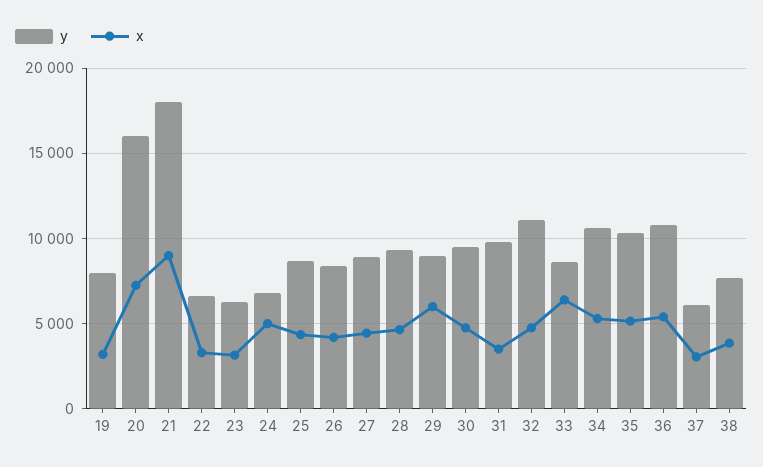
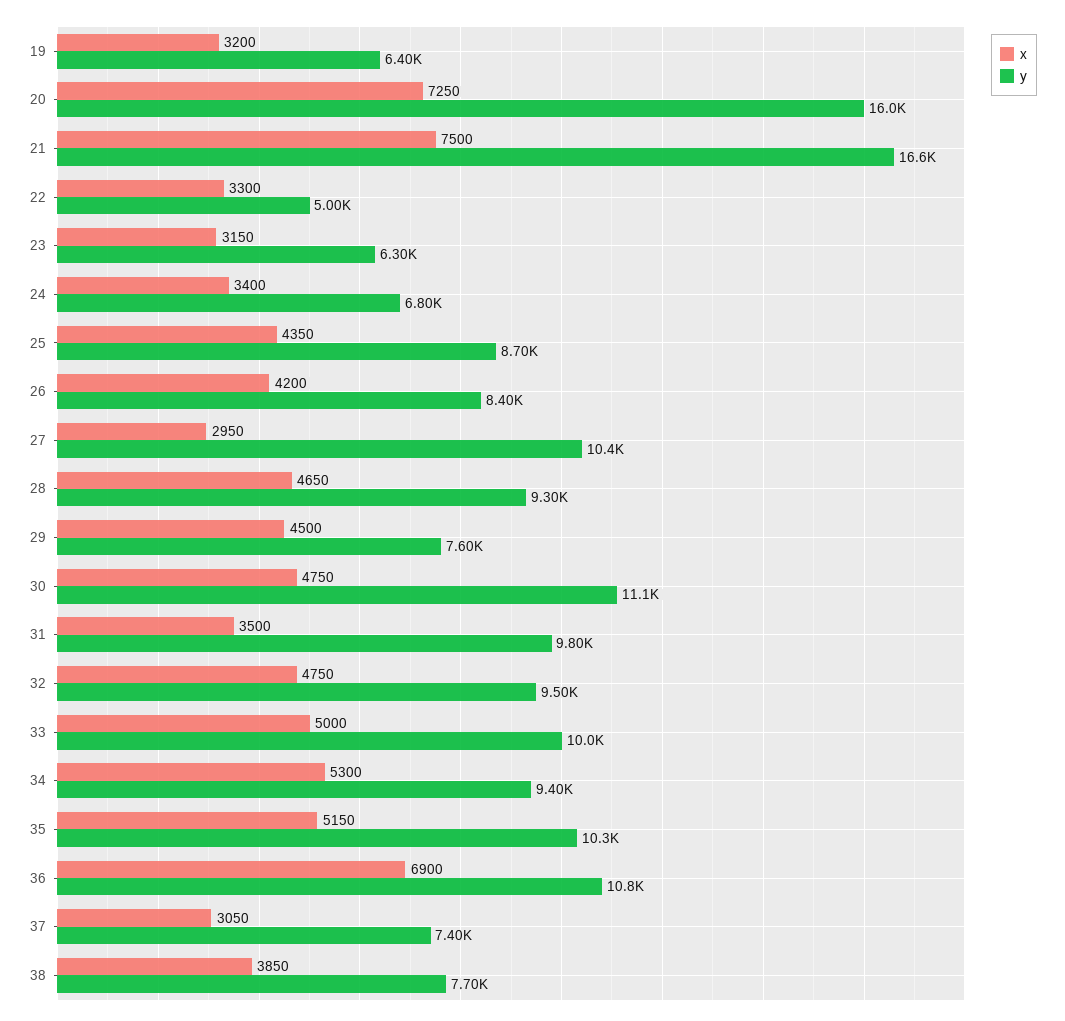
  {
    "y": {
-     "19": 8000,
+     "19": 6400,
      "20": 16000,
-     "21": 18000,
+     "21": 16600,
-     "22": 6500,
+     "22": 5000,
      "23": 6300,
      "24": 6800,
      "25": 8700,
      "26": 8400,
-     "27": 9000,
+     "27": 10400,
      "28": 9300,
-     "29": 9000,
+     "29": 7600,
-     "30": 9500,
+     "30": 11100,
      "31": 9800,
-     "32": 11000,
+     "32": 9500,
-     "33": 8500,
+     "33": 10000,
-     "34": 10500,
+     "34": 9400,
      "35": 10300,
      "36": 10800,
-     "37": 6000,
+     "37": 7400,
      "38": 7700
    },
    "x": {
      "19": 3200,
      "20": 7250,
-     "21": 9000,
+     "21": 7500,
      "22": 3300,
      "23": 3150,
-     "24": 5000,
+     "24": 3400,
      "25": 4350,
      "26": 4200,
-     "27": 4500,
+     "27": 2950,
      "28": 4650,
-     "29": 6000,
+     "29": 4500,
      "30": 4750,
      "31": 3500,
      "32": 4750,
-     "33": 6500,
+     "33": 5000,
      "34": 5300,
      "35": 5150,
-     "36": 5500,
+     "36": 6900,
      "37": 3050,
      "38": 3850
    }
  }

